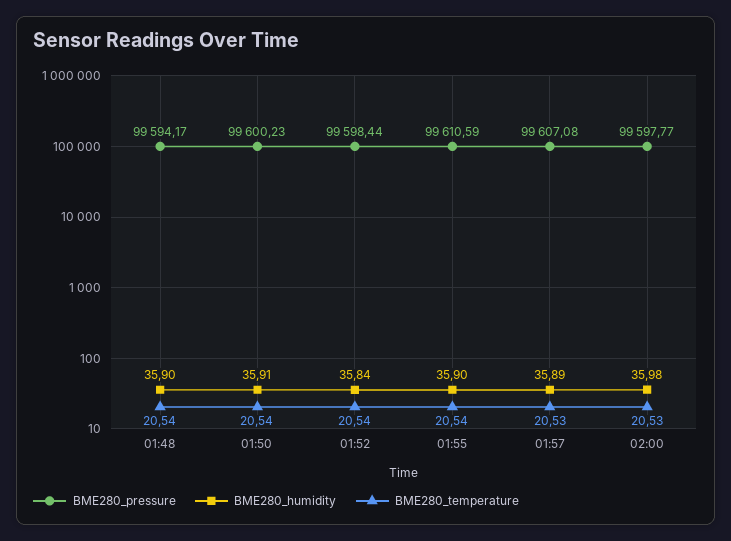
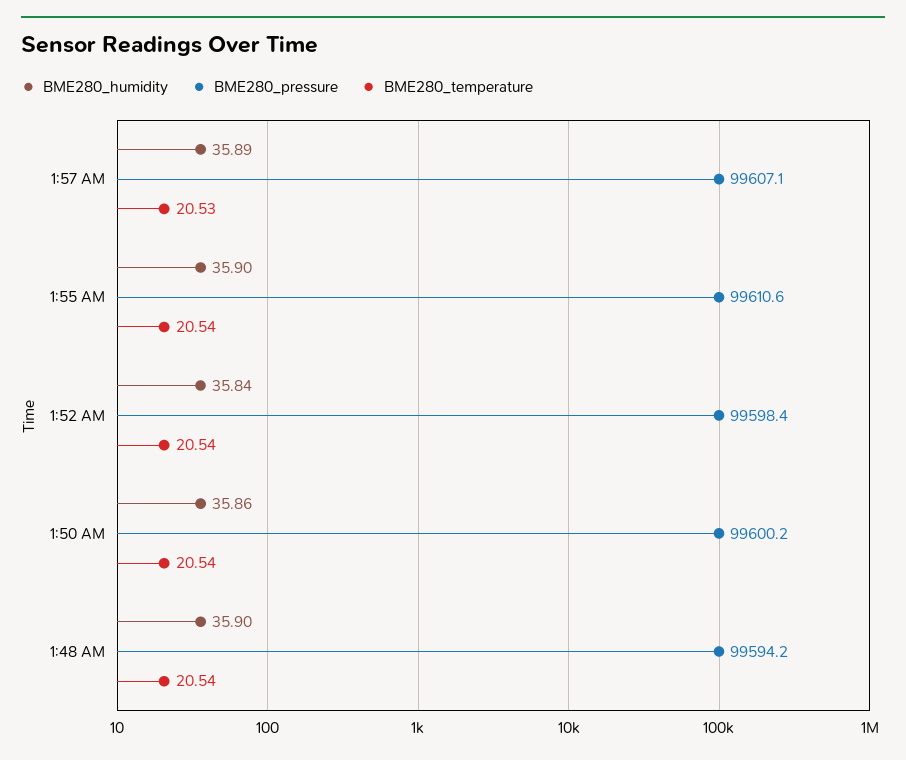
  {
    "BME280_pressure": {
      "01:48": 99594.17,
      "01:50": 99600.23,
      "01:52": 99598.44,
      "01:55": 99610.59,
-     "01:57": 99607.08,
+     "01:57": 99607.08
-     "02:00": 99597.77
    },
    "BME280_humidity": {
      "01:48": 35.9,
-     "01:50": 35.91,
+     "01:50": 35.86,
      "01:52": 35.84,
      "01:55": 35.9,
-     "01:57": 35.89,
+     "01:57": 35.89
-     "02:00": 35.98
    },
    "BME280_temperature": {
      "01:48": 20.54,
      "01:50": 20.54,
      "01:52": 20.54,
      "01:55": 20.54,
-     "01:57": 20.53,
+     "01:57": 20.53
-     "02:00": 20.53
    }
  }

